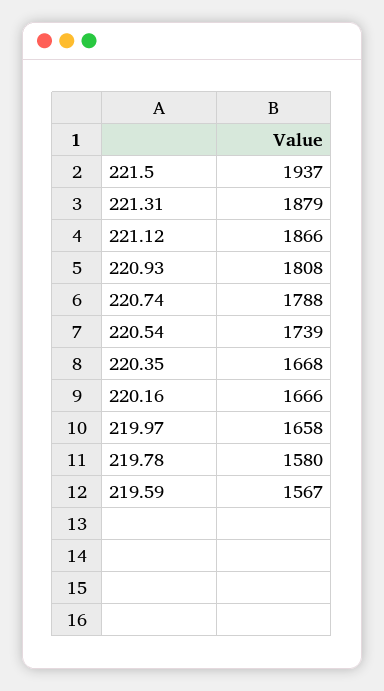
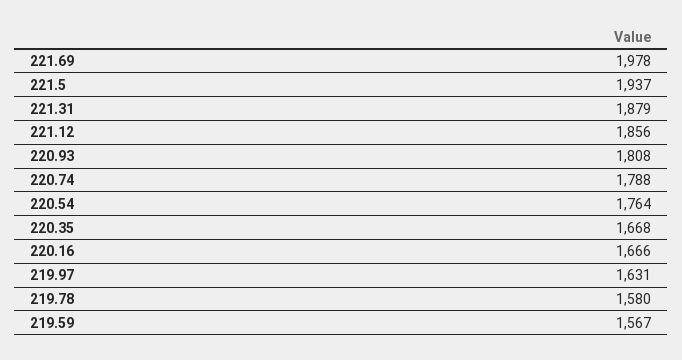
  {
    "221.5": 1937,
    "221.31": 1879,
-   "221.12": 1866,
+   "221.12": 1856,
    "220.93": 1808,
    "220.74": 1788,
-   "220.54": 1739,
+   "220.54": 1764,
    "220.35": 1668,
    "220.16": 1666,
-   "219.97": 1658,
+   "219.97": 1631,
    "219.78": 1580,
-   "219.59": 1567
+   "219.59": 1567,
+   "221.69": 1978
  }

